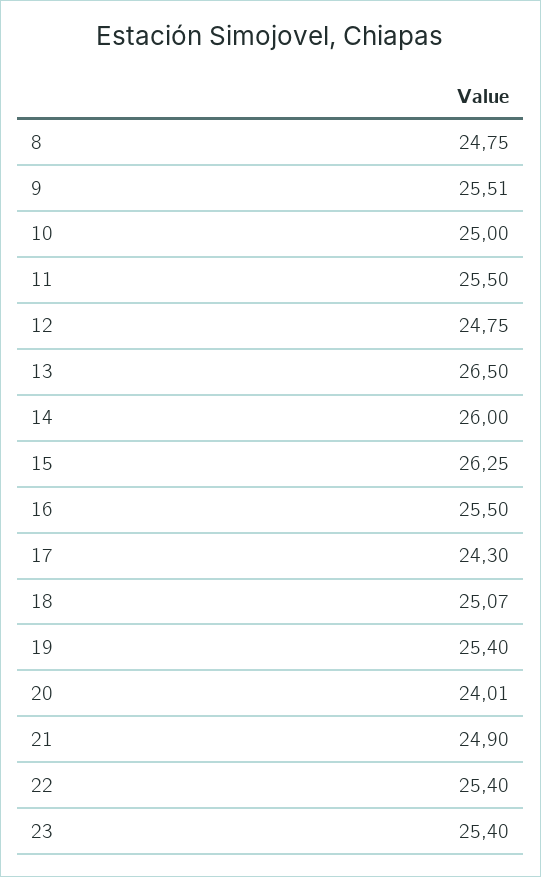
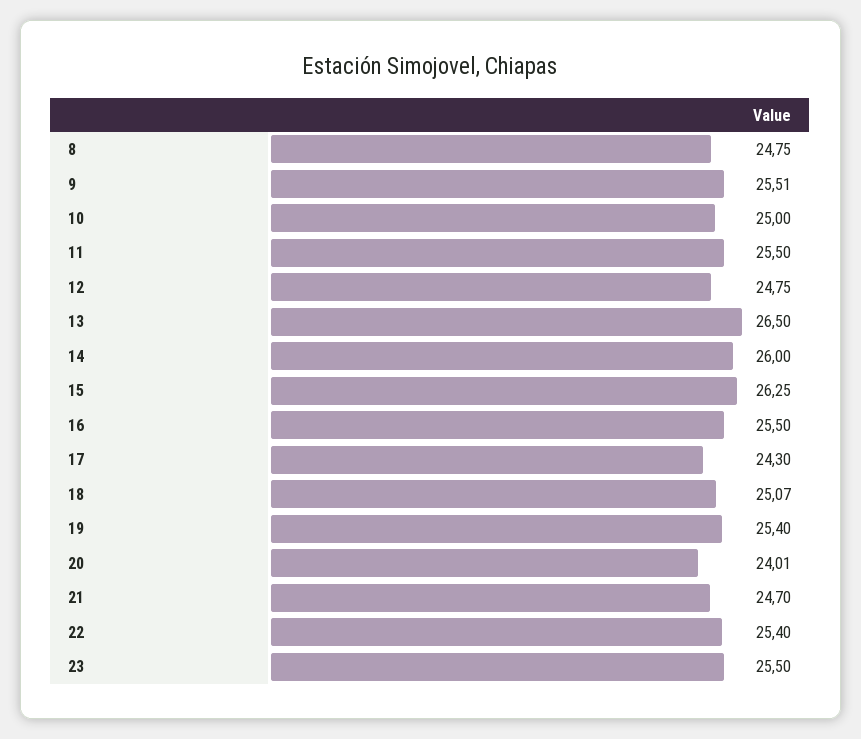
  {
    "8": 24.75,
    "9": 25.51,
    "10": 25,
    "11": 25.5,
    "12": 24.75,
    "13": 26.5,
    "14": 26,
    "15": 26.25,
    "16": 25.5,
    "17": 24.3,
    "18": 25.07,
    "19": 25.4,
    "20": 24.01,
-   "21": 24.9,
+   "21": 24.7,
    "22": 25.4,
-   "23": 25.4
+   "23": 25.5
  }

